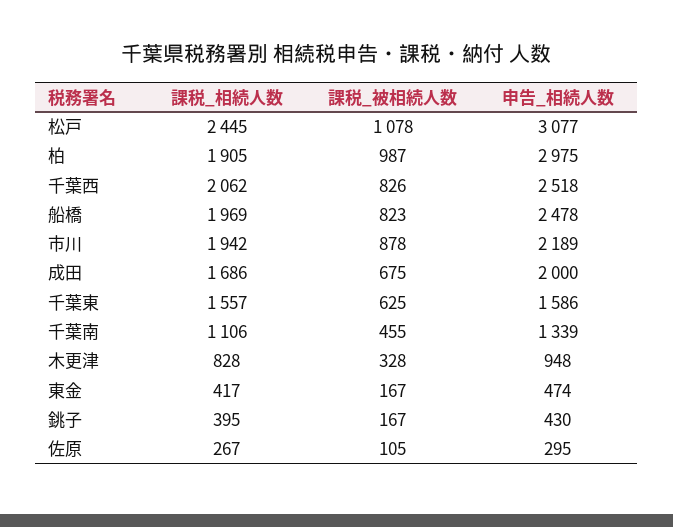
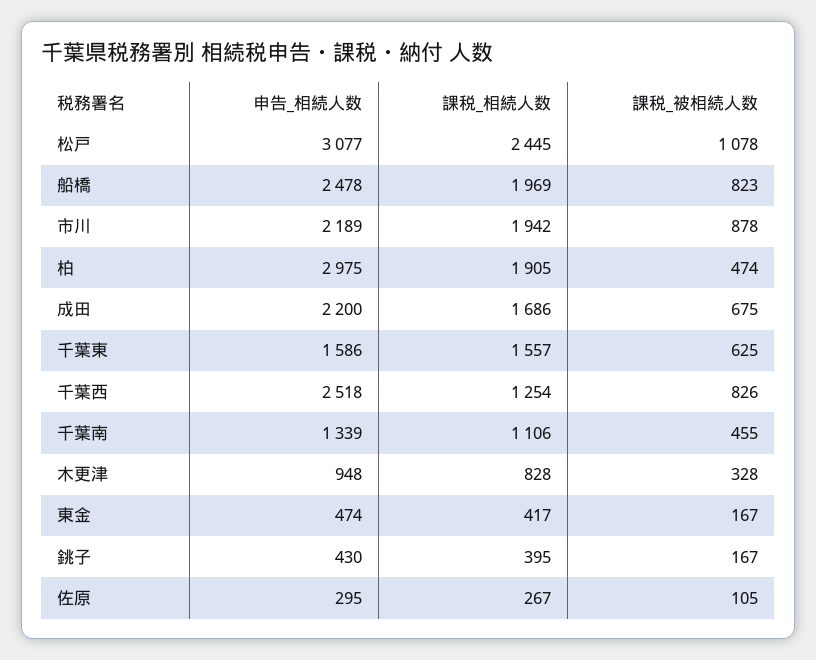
  {
    "課税_相続人数": {
      "松戸": 2445,
      "柏": 1905,
-     "千葉西": 2062,
+     "千葉西": 1254,
      "船橋": 1969,
      "市川": 1942,
      "成田": 1686,
      "千葉東": 1557,
      "千葉南": 1106,
      "木更津": 828,
      "東金": 417,
      "銚子": 395,
      "佐原": 267
    },
    "課税_被相続人数": {
      "松戸": 1078,
-     "柏": 987,
+     "柏": 474,
      "千葉西": 826,
      "船橋": 823,
      "市川": 878,
      "成田": 675,
      "千葉東": 625,
      "千葉南": 455,
      "木更津": 328,
      "東金": 167,
      "銚子": 167,
      "佐原": 105
    },
    "申告_相続人数": {
      "松戸": 3077,
      "柏": 2975,
      "千葉西": 2518,
      "船橋": 2478,
      "市川": 2189,
-     "成田": 2000,
+     "成田": 2200,
      "千葉東": 1586,
      "千葉南": 1339,
      "木更津": 948,
      "東金": 474,
      "銚子": 430,
      "佐原": 295
    }
  }

